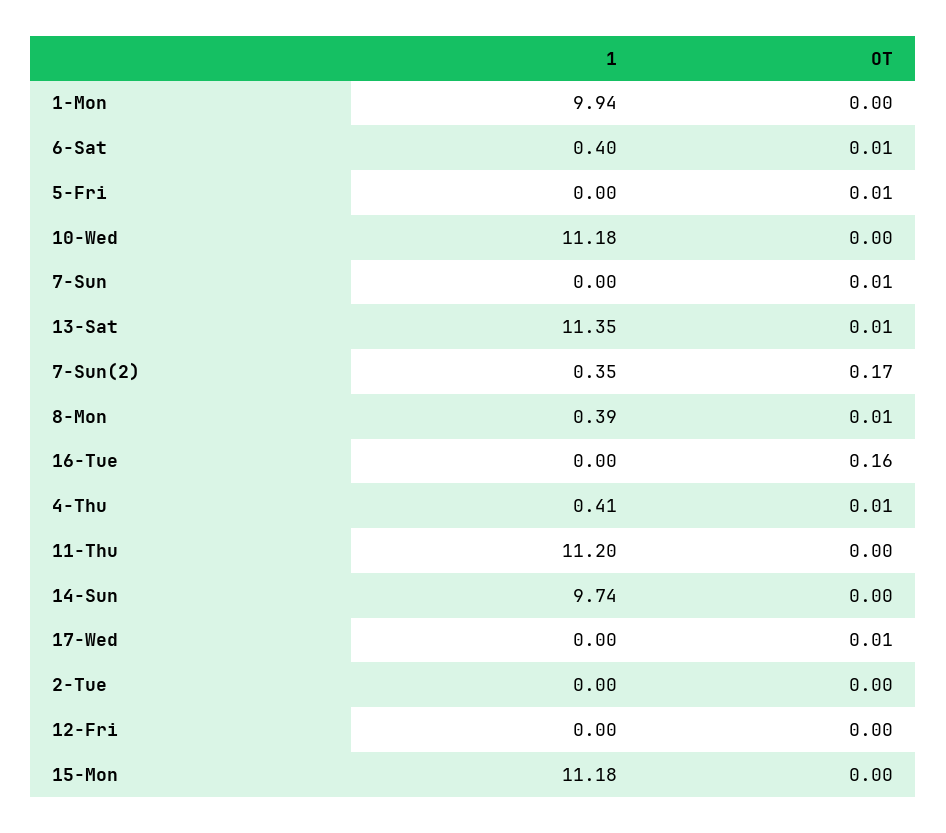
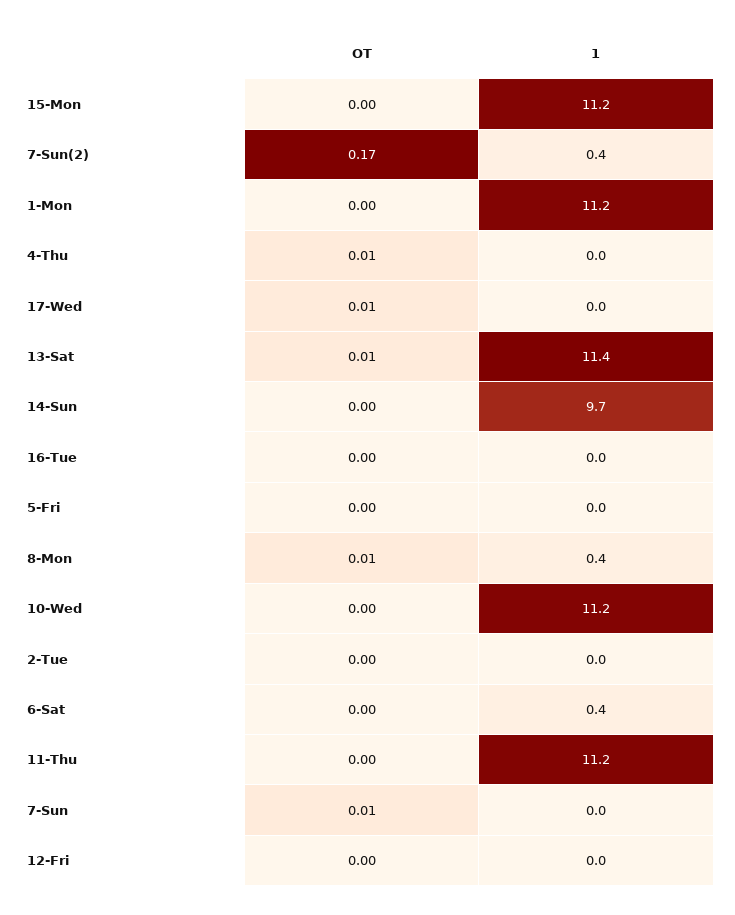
  {
    "1": {
-     "1-Mon": 9.94,
+     "1-Mon": 11.2,
      "6-Sat": 0.4,
      "5-Fri": 0,
      "10-Wed": 11.18,
      "7-Sun": 0,
      "13-Sat": 11.35,
      "7-Sun(2)": 0.35,
      "8-Mon": 0.39,
      "16-Tue": 0,
-     "4-Thu": 0.41,
+     "4-Thu": 0,
      "11-Thu": 11.2,
      "14-Sun": 9.74,
      "17-Wed": 0,
      "2-Tue": 0,
      "12-Fri": 0,
      "15-Mon": 11.18
    },
    "OT": {
      "1-Mon": 0,
-     "6-Sat": 0.01,
+     "6-Sat": 0,
-     "5-Fri": 0.01,
+     "5-Fri": 0,
      "10-Wed": 0,
      "7-Sun": 0.01,
      "13-Sat": 0.01,
      "7-Sun(2)": 0.17,
      "8-Mon": 0.01,
-     "16-Tue": 0.16,
+     "16-Tue": 0,
      "4-Thu": 0.01,
      "11-Thu": 0,
      "14-Sun": 0,
      "17-Wed": 0.01,
      "2-Tue": 0,
      "12-Fri": 0,
      "15-Mon": 0
    }
  }

